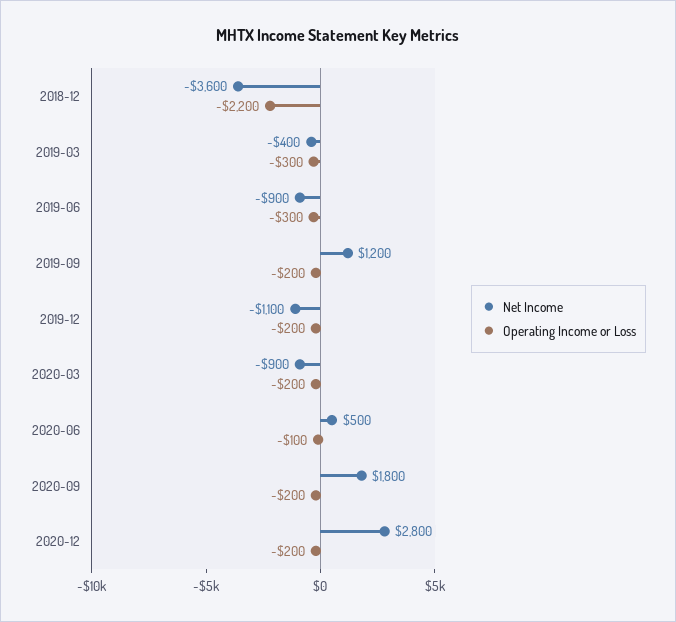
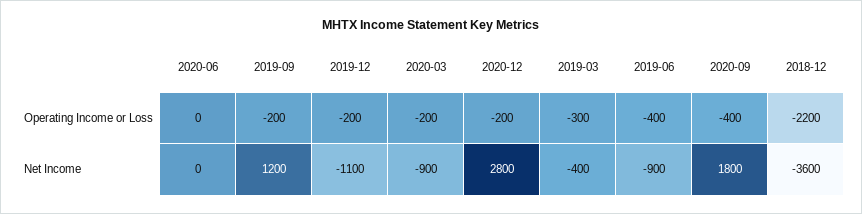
  {
    "Net Income": {
      "2018-12": -3600,
      "2019-03": -400,
      "2019-06": -900,
      "2019-09": 1200,
      "2019-12": -1100,
      "2020-03": -900,
-     "2020-06": 500,
+     "2020-06": 0,
      "2020-09": 1800,
      "2020-12": 2800
    },
    "Operating Income or Loss": {
      "2018-12": -2200,
      "2019-03": -300,
-     "2019-06": -300,
+     "2019-06": -400,
      "2019-09": -200,
      "2019-12": -200,
      "2020-03": -200,
-     "2020-06": -100,
+     "2020-06": 0,
-     "2020-09": -200,
+     "2020-09": -400,
      "2020-12": -200
    }
  }

